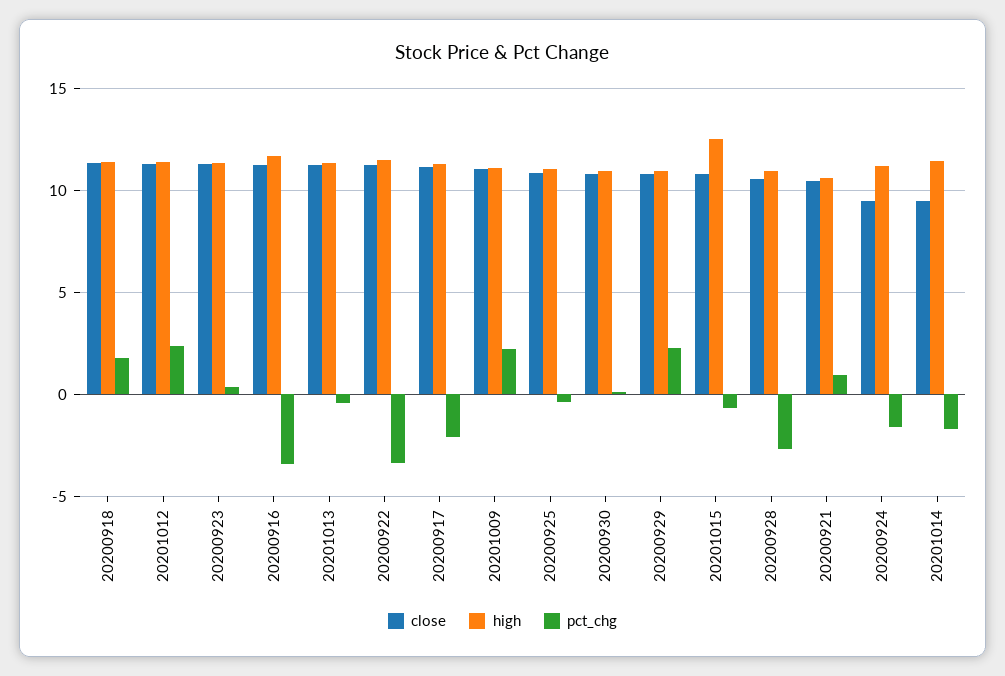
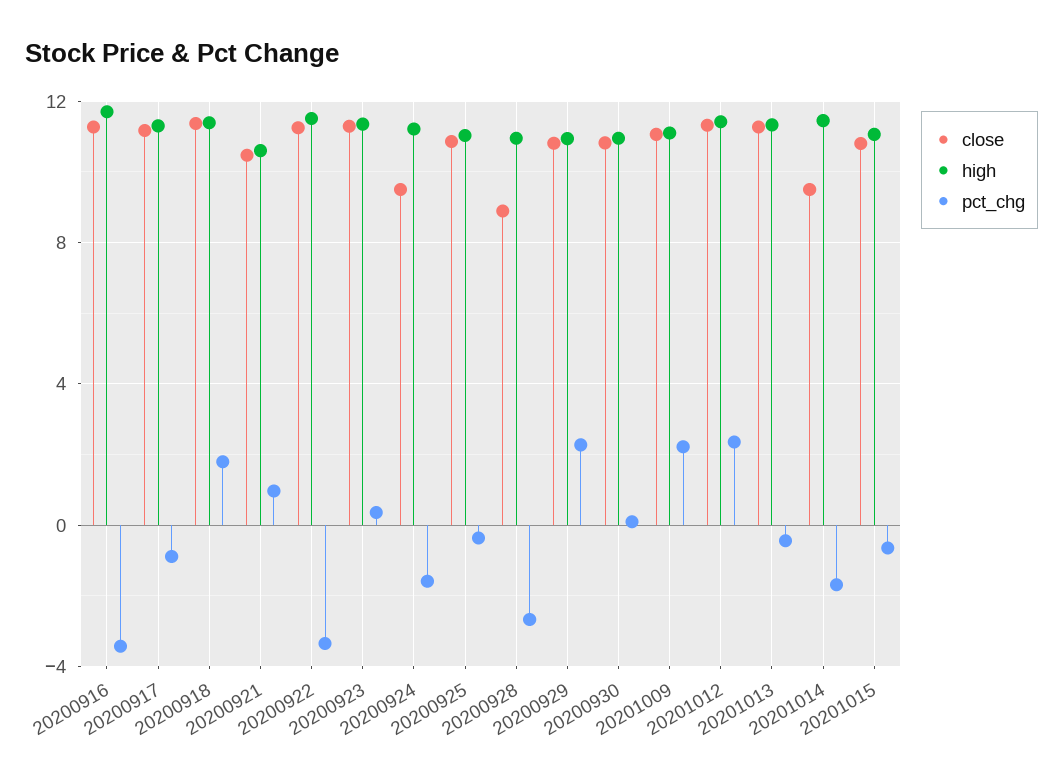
  {
    "close": {
      "20200918": 11.5,
      "20201012": 11.5,
      "20200923": 11.5,
      "20200916": 11.5,
      "20201013": 11.5,
      "20200922": 11.5,
      "20200917": 11,
      "20201009": 11,
      "20200925": 11,
      "20200930": 11,
      "20200929": 11,
      "20201015": 11,
-     "20200928": 10.5,
+     "20200928": 9,
      "20200921": 10.5,
      "20200924": 9.5,
      "20201014": 9.5
    },
    "high": {
      "20200918": 11.5,
      "20201012": 11.5,
      "20200923": 11.5,
      "20200916": 11.5,
      "20201013": 11.5,
      "20200922": 11.5,
      "20200917": 11.5,
      "20201009": 11,
      "20200925": 11,
      "20200930": 11,
      "20200929": 11,
-     "20201015": 12.5,
+     "20201015": 11,
      "20200928": 11,
      "20200921": 10.5,
      "20200924": 11,
      "20201014": 11.5
    },
    "pct_chg": {
      "20200918": 2,
      "20201012": 2.5,
      "20200923": 0.5,
      "20200916": -3.5,
      "20201013": -0.5,
      "20200922": -3.5,
-     "20200917": -2,
+     "20200917": -1,
      "20201009": 2,
      "20200925": -0.5,
      "20200930": 0,
      "20200929": 2.5,
      "20201015": -0.5,
      "20200928": -2.5,
      "20200921": 1,
      "20200924": -1.5,
      "20201014": -1.5
    }
  }

